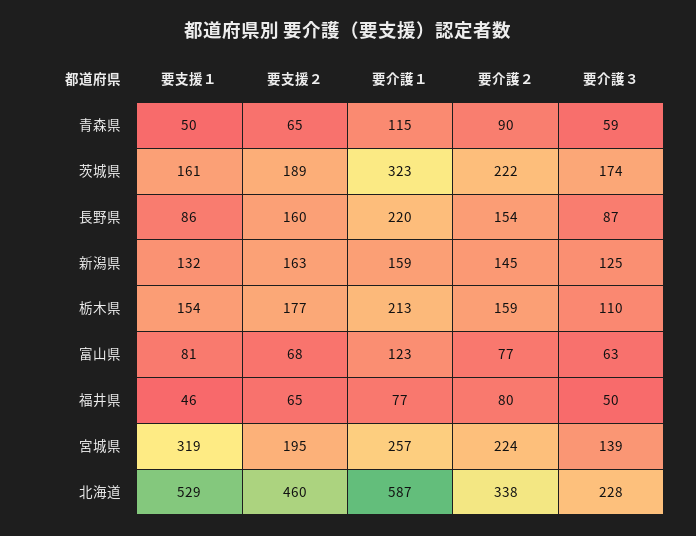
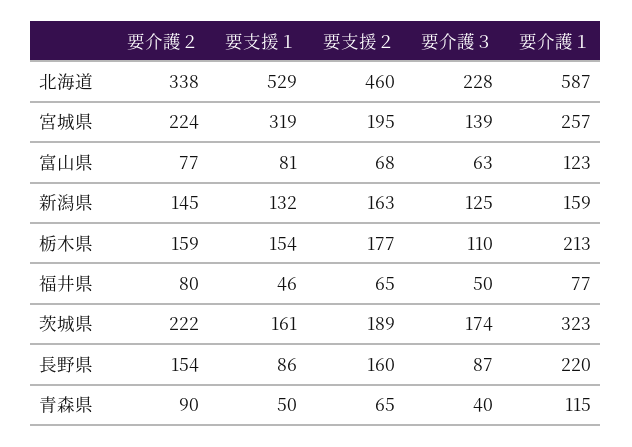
  {
    "要支援１": {
      "青森県": 50,
      "茨城県": 161,
      "長野県": 86,
      "新潟県": 132,
      "栃木県": 154,
      "富山県": 81,
      "福井県": 46,
      "宮城県": 319,
      "北海道": 529
    },
    "要支援２": {
      "青森県": 65,
      "茨城県": 189,
      "長野県": 160,
      "新潟県": 163,
      "栃木県": 177,
      "富山県": 68,
      "福井県": 65,
      "宮城県": 195,
      "北海道": 460
    },
    "要介護１": {
      "青森県": 115,
      "茨城県": 323,
      "長野県": 220,
      "新潟県": 159,
      "栃木県": 213,
      "富山県": 123,
      "福井県": 77,
      "宮城県": 257,
      "北海道": 587
    },
    "要介護２": {
      "青森県": 90,
      "茨城県": 222,
      "長野県": 154,
      "新潟県": 145,
      "栃木県": 159,
      "富山県": 77,
      "福井県": 80,
      "宮城県": 224,
      "北海道": 338
    },
    "要介護３": {
-     "青森県": 59,
+     "青森県": 40,
      "茨城県": 174,
      "長野県": 87,
      "新潟県": 125,
      "栃木県": 110,
      "富山県": 63,
      "福井県": 50,
      "宮城県": 139,
      "北海道": 228
    }
  }

